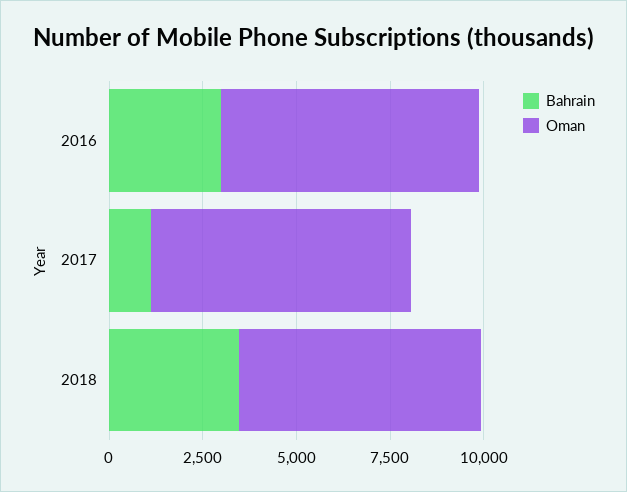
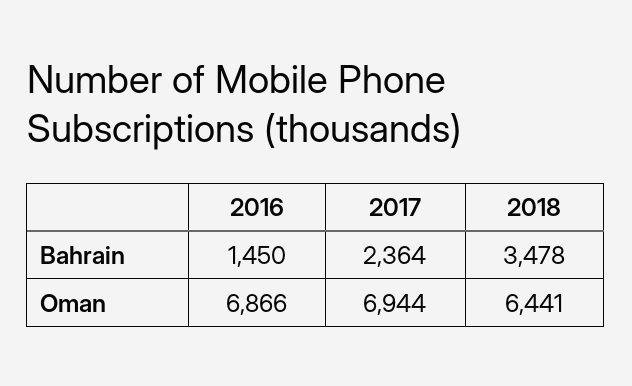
  {
    "Bahrain": {
-     "2016": 3000,
+     "2016": 1450,
-     "2017": 1000,
+     "2017": 2364,
      "2018": 3478
    },
    "Oman": {
      "2016": 6866,
      "2017": 6944,
      "2018": 6441
    }
  }

